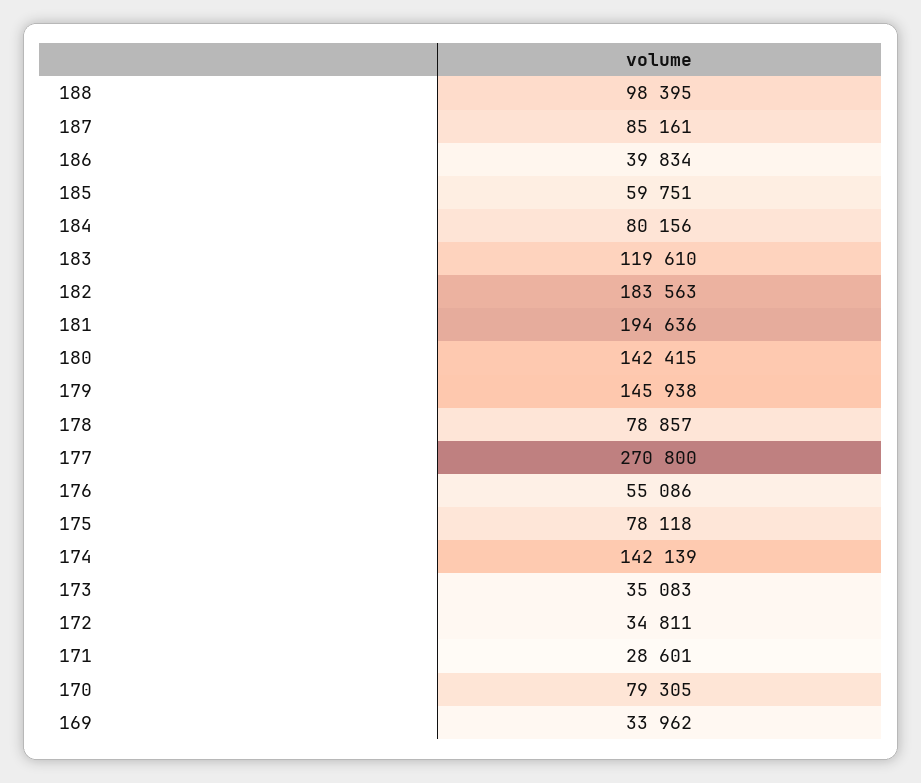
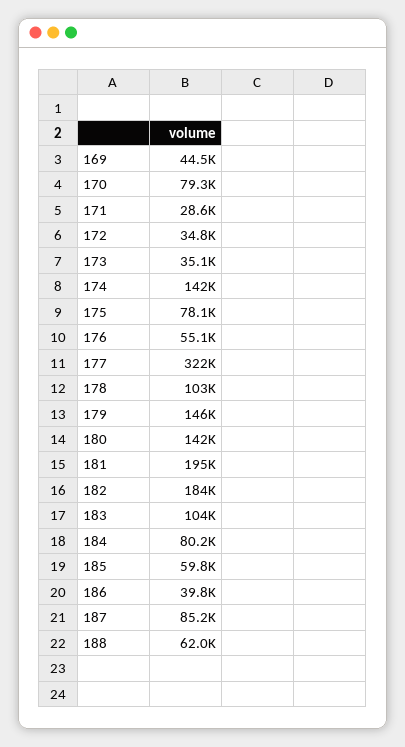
  {
-   "188": 98395,
+   "188": 62000,
    "187": 85161,
    "186": 39834,
    "185": 59751,
    "184": 80156,
-   "183": 119610,
+   "183": 104000,
    "182": 183563,
    "181": 194636,
    "180": 142415,
    "179": 145938,
-   "178": 78857,
+   "178": 103000,
-   "177": 270800,
+   "177": 322000,
    "176": 55086,
    "175": 78118,
    "174": 142139,
    "173": 35083,
    "172": 34811,
    "171": 28601,
    "170": 79305,
-   "169": 33962
+   "169": 44500
  }

